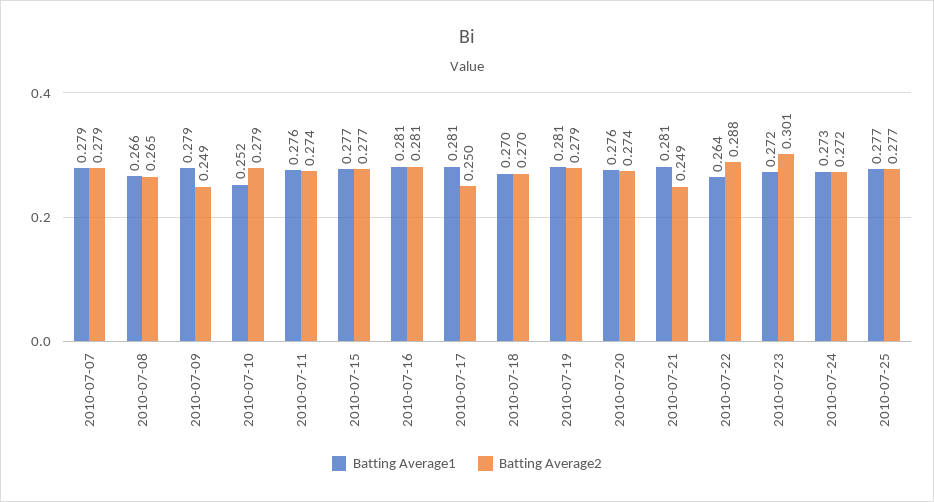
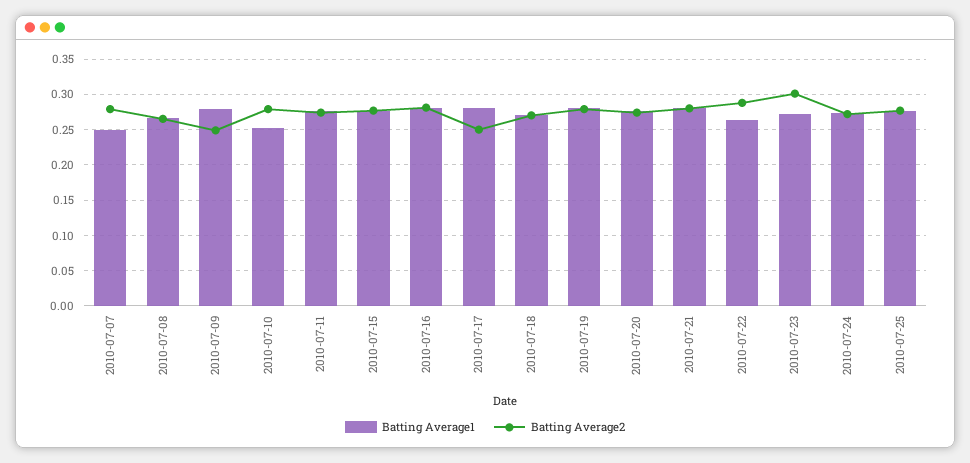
  {
    "Batting Average1": {
-     "2010-07-07": 0.279,
+     "2010-07-07": 0.25,
      "2010-07-08": 0.266,
      "2010-07-09": 0.279,
      "2010-07-10": 0.252,
      "2010-07-11": 0.276,
      "2010-07-15": 0.277,
      "2010-07-16": 0.281,
      "2010-07-17": 0.281,
      "2010-07-18": 0.27,
      "2010-07-19": 0.281,
      "2010-07-20": 0.276,
      "2010-07-21": 0.281,
      "2010-07-22": 0.264,
      "2010-07-23": 0.272,
      "2010-07-24": 0.273,
      "2010-07-25": 0.277
    },
    "Batting Average2": {
      "2010-07-07": 0.279,
      "2010-07-08": 0.265,
      "2010-07-09": 0.249,
      "2010-07-10": 0.279,
      "2010-07-11": 0.274,
      "2010-07-15": 0.277,
      "2010-07-16": 0.281,
      "2010-07-17": 0.25,
      "2010-07-18": 0.27,
      "2010-07-19": 0.279,
      "2010-07-20": 0.274,
-     "2010-07-21": 0.249,
+     "2010-07-21": 0.28,
      "2010-07-22": 0.288,
      "2010-07-23": 0.301,
      "2010-07-24": 0.272,
      "2010-07-25": 0.277
    }
  }

